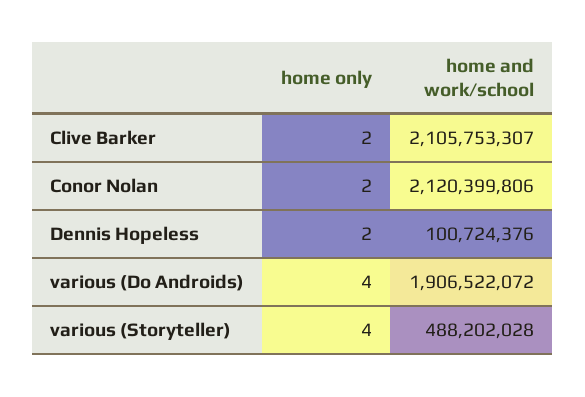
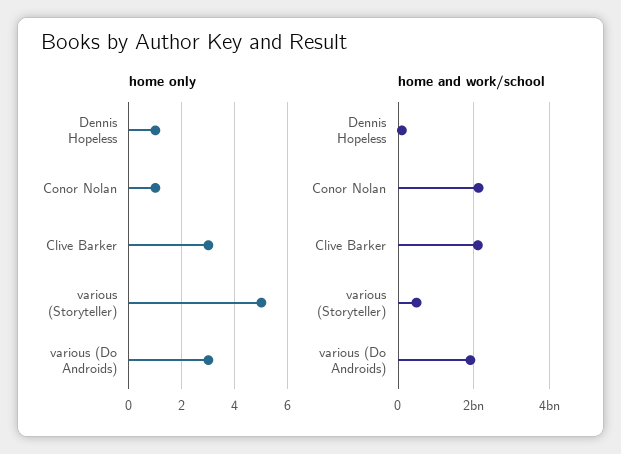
  {
    "home only": {
-     "Clive Barker": 2,
+     "Clive Barker": 3,
-     "Conor Nolan": 2,
+     "Conor Nolan": 1,
-     "Dennis Hopeless": 2,
+     "Dennis Hopeless": 1,
-     "various (Do Androids)": 4,
+     "various (Do Androids)": 3,
-     "various (Storyteller)": 4
+     "various (Storyteller)": 5
    },
    "home and work/school": {
      "Clive Barker": 2105753307,
      "Conor Nolan": 2120399806,
      "Dennis Hopeless": 100724376,
      "various (Do Androids)": 1906522072,
      "various (Storyteller)": 488202028
    }
  }

